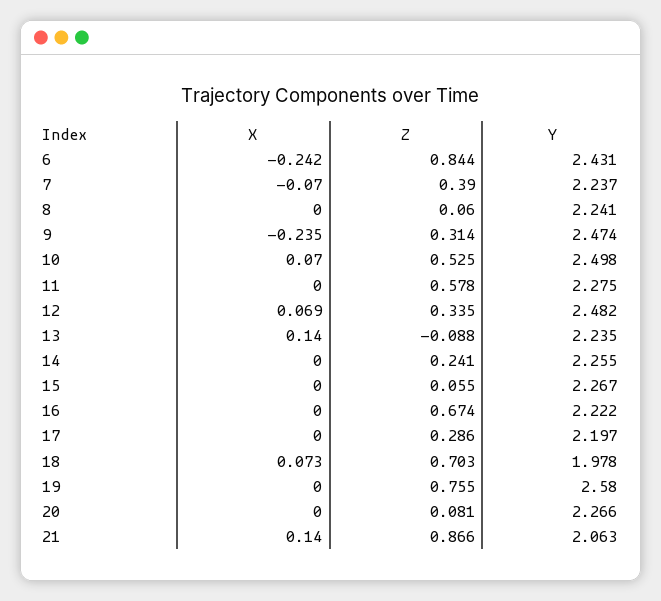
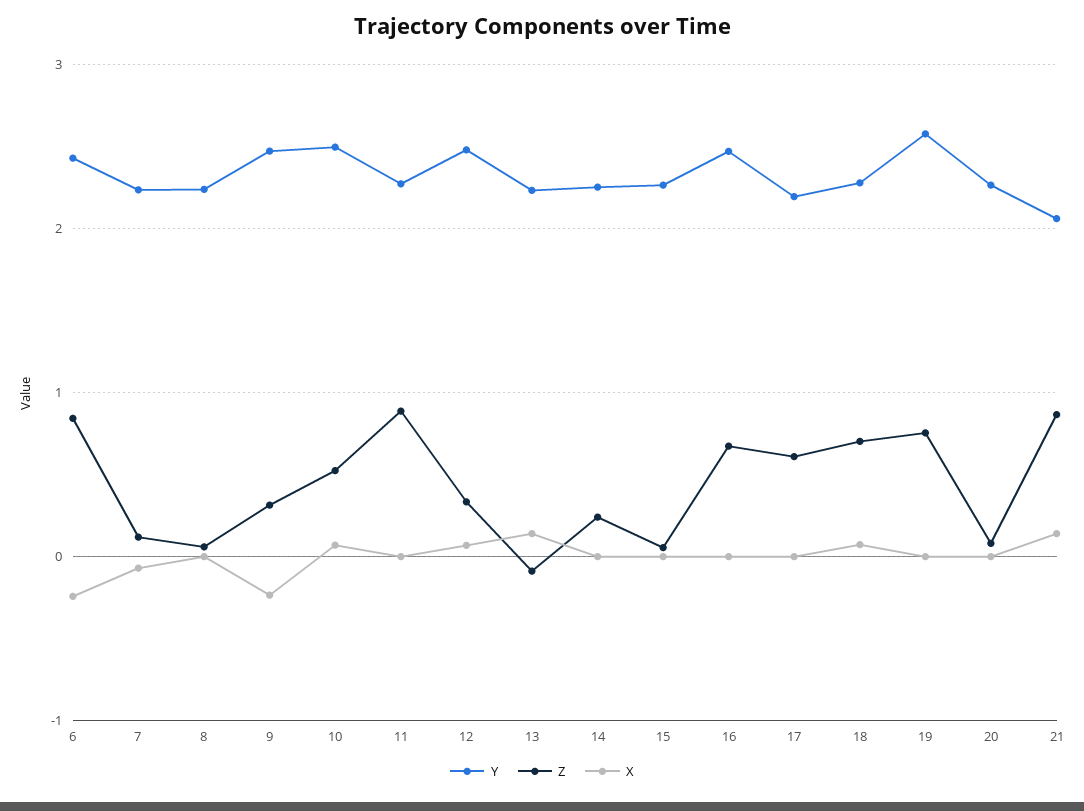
  {
    "X": {
      "6": -0.242,
      "7": -0.07,
      "8": 0,
      "9": -0.235,
      "10": 0.07,
      "11": 0,
      "12": 0.069,
      "13": 0.14,
      "14": 0,
      "15": 0,
      "16": 0,
      "17": 0,
      "18": 0.073,
      "19": 0,
      "20": 0,
      "21": 0.14
    },
    "Z": {
      "6": 0.844,
-     "7": 0.39,
+     "7": 0.1,
      "8": 0.06,
      "9": 0.314,
      "10": 0.525,
-     "11": 0.578,
+     "11": 0.9,
      "12": 0.335,
      "13": -0.088,
      "14": 0.241,
      "15": 0.055,
      "16": 0.674,
-     "17": 0.286,
+     "17": 0.6,
      "18": 0.703,
      "19": 0.755,
      "20": 0.081,
      "21": 0.866
    },
    "Y": {
      "6": 2.431,
      "7": 2.237,
      "8": 2.241,
      "9": 2.474,
      "10": 2.498,
      "11": 2.275,
      "12": 2.482,
      "13": 2.235,
      "14": 2.255,
      "15": 2.267,
-     "16": 2.222,
+     "16": 2.5,
      "17": 2.197,
-     "18": 1.978,
+     "18": 2.3,
      "19": 2.58,
      "20": 2.266,
      "21": 2.063
    }
  }

